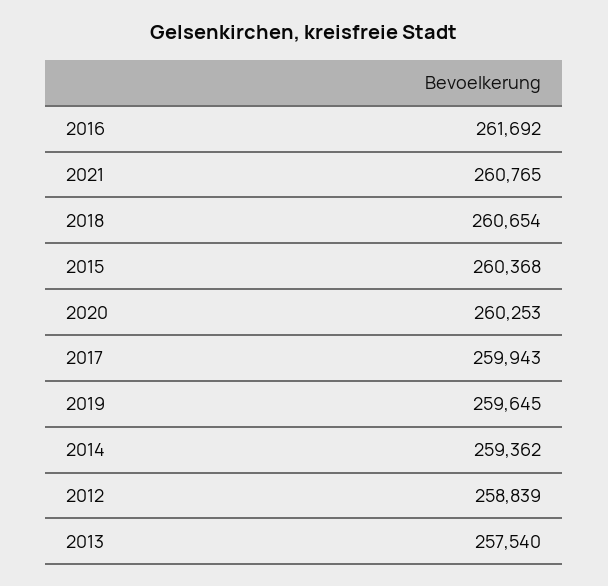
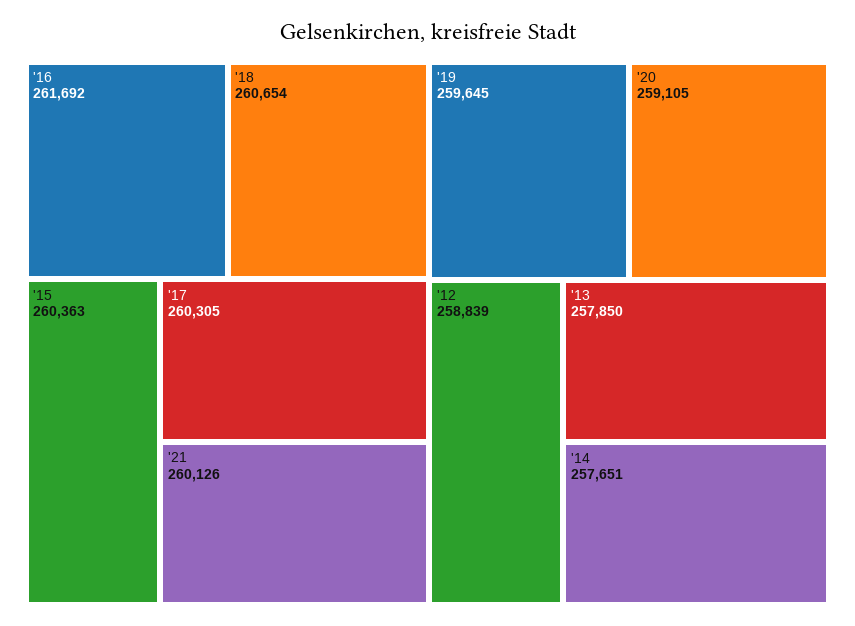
  {
    "2016": 261692,
-   "2021": 260765,
+   "2021": 260126,
    "2018": 260654,
-   "2015": 260368,
+   "2015": 260363,
-   "2020": 260253,
+   "2020": 259105,
-   "2017": 259943,
+   "2017": 260305,
    "2019": 259645,
-   "2014": 259362,
+   "2014": 257651,
    "2012": 258839,
-   "2013": 257540
+   "2013": 257850
  }

